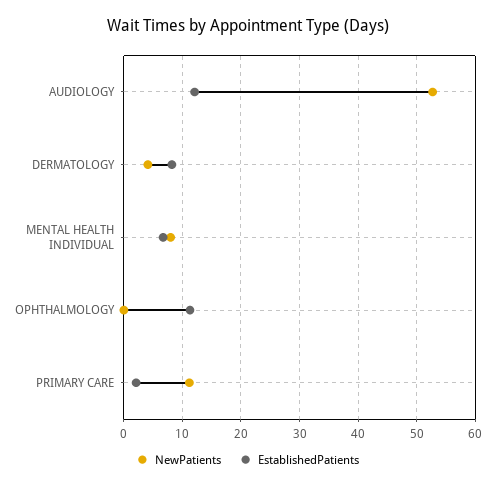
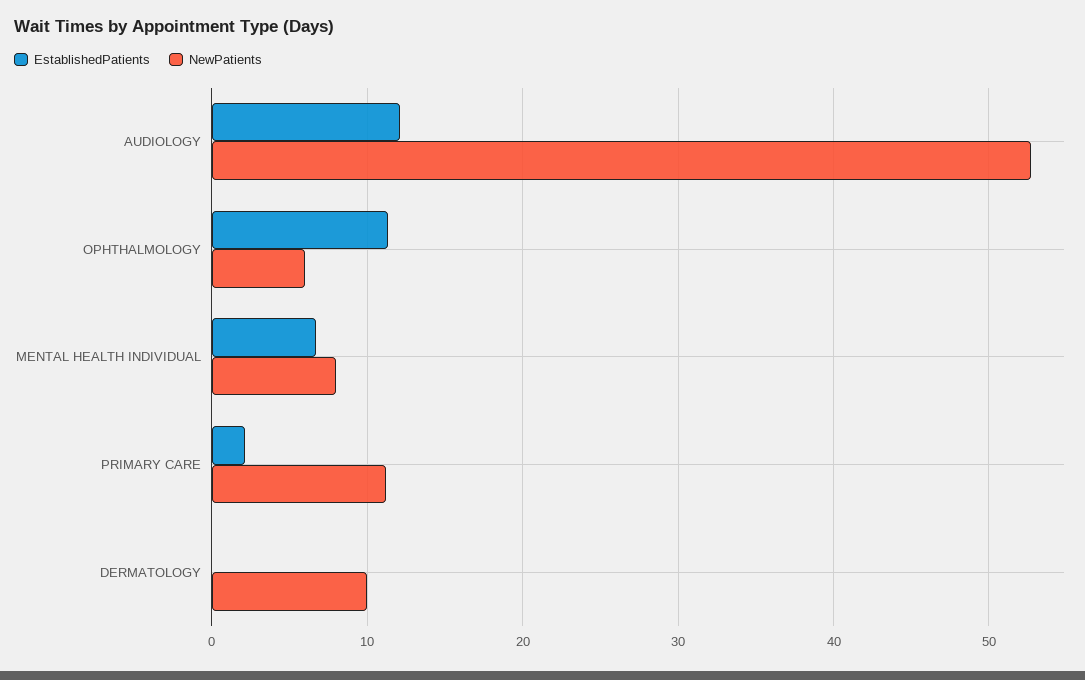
  {
    "NewPatients": {
      "AUDIOLOGY": 53,
-     "DERMATOLOGY": 4,
+     "DERMATOLOGY": 10,
      "MENTAL HEALTH INDIVIDUAL": 8,
-     "OPHTHALMOLOGY": 0,
+     "OPHTHALMOLOGY": 6,
      "PRIMARY CARE": 11
    },
    "EstablishedPatients": {
      "AUDIOLOGY": 12,
-     "DERMATOLOGY": 8,
+     "DERMATOLOGY": 0,
      "MENTAL HEALTH INDIVIDUAL": 7,
      "OPHTHALMOLOGY": 11,
      "PRIMARY CARE": 2
    }
  }

